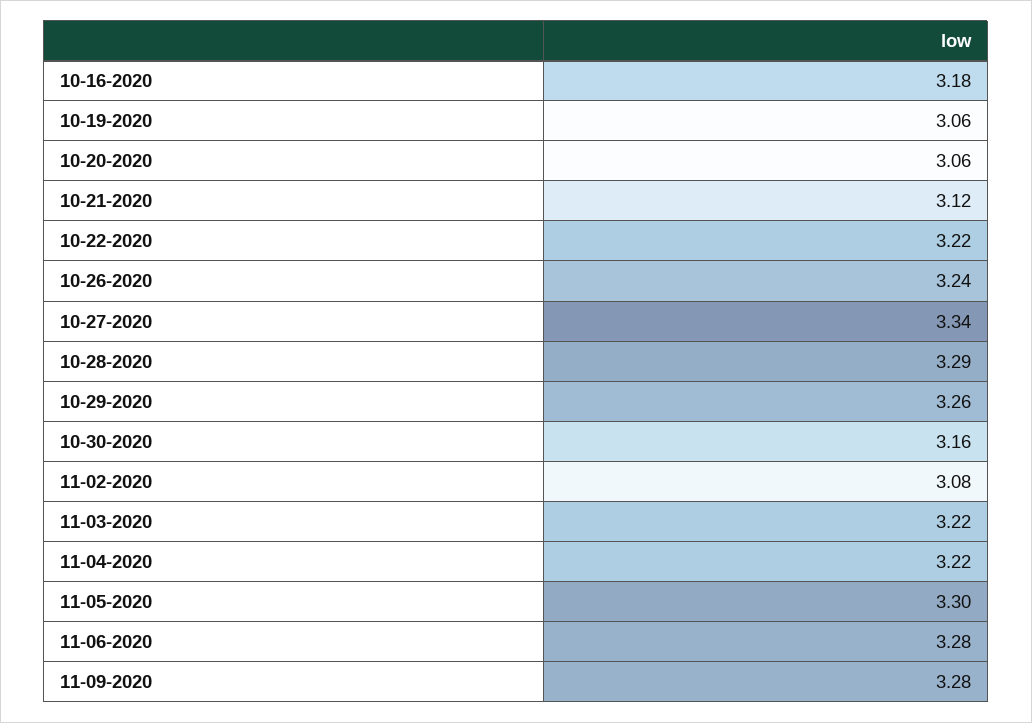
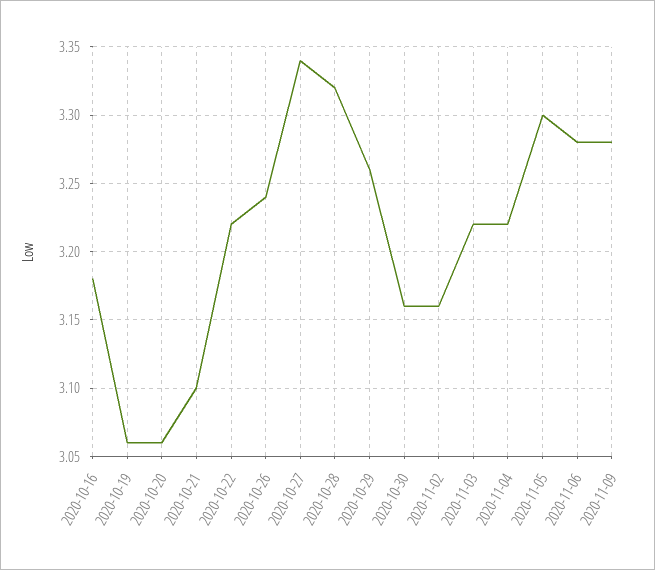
  {
    "10-16-2020": 3.18,
    "10-19-2020": 3.06,
    "10-20-2020": 3.06,
-   "10-21-2020": 3.12,
+   "10-21-2020": 3.1,
    "10-22-2020": 3.22,
    "10-26-2020": 3.24,
    "10-27-2020": 3.34,
-   "10-28-2020": 3.29,
+   "10-28-2020": 3.32,
    "10-29-2020": 3.26,
    "10-30-2020": 3.16,
-   "11-02-2020": 3.08,
+   "11-02-2020": 3.16,
    "11-03-2020": 3.22,
    "11-04-2020": 3.22,
    "11-05-2020": 3.3,
    "11-06-2020": 3.28,
    "11-09-2020": 3.28
  }

